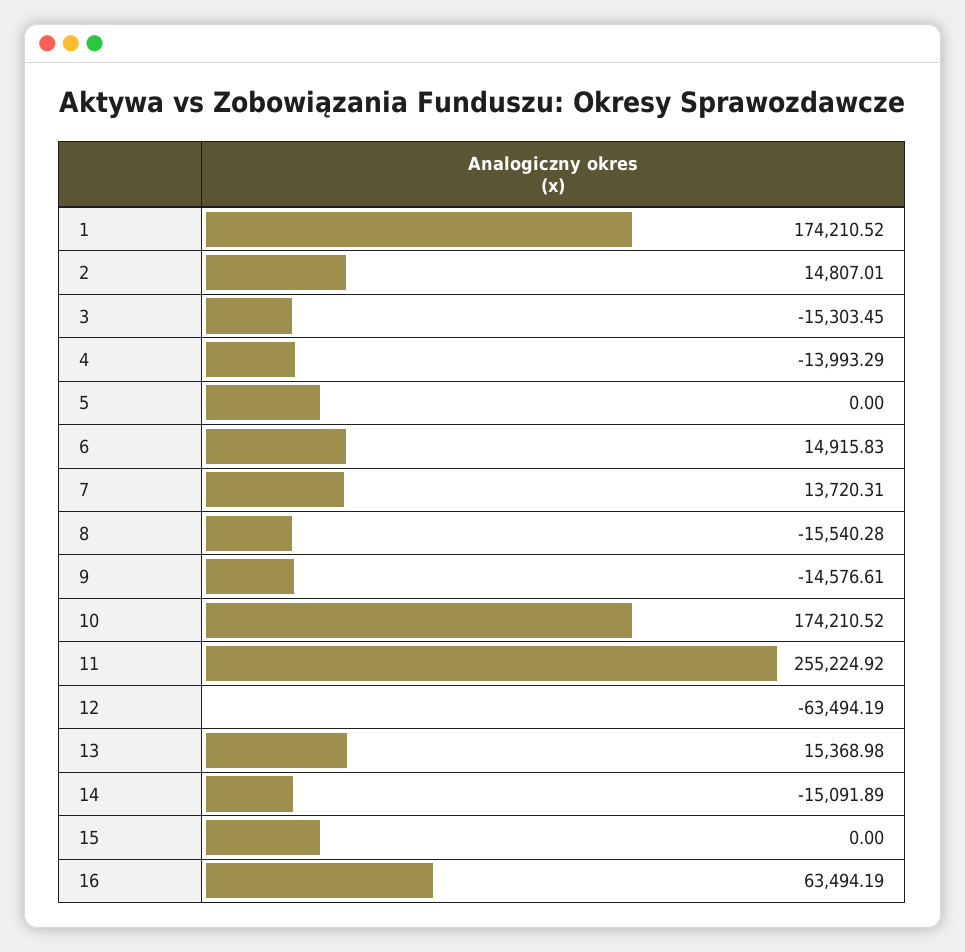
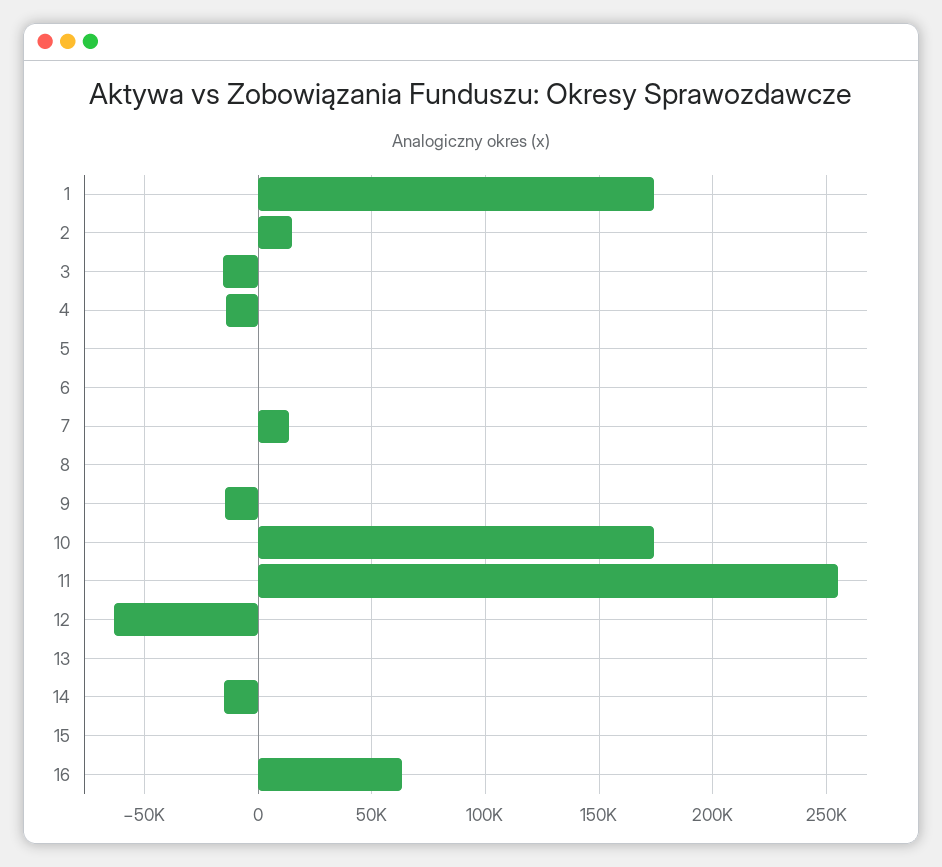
  {
    "1": 174210.52,
    "2": 14807.01,
    "3": -15303.45,
    "4": -13993.29,
    "5": 0,
-   "6": 14915.83,
+   "6": 0,
    "7": 13720.31,
-   "8": -15540.28,
+   "8": 0,
    "9": -14576.61,
    "10": 174210.52,
    "11": 255224.92,
    "12": -63494.19,
-   "13": 15368.98,
+   "13": 0,
    "14": -15091.89,
    "15": 0,
    "16": 63494.19
  }

